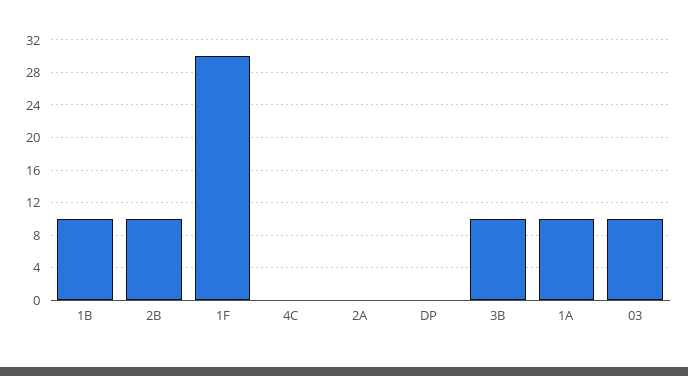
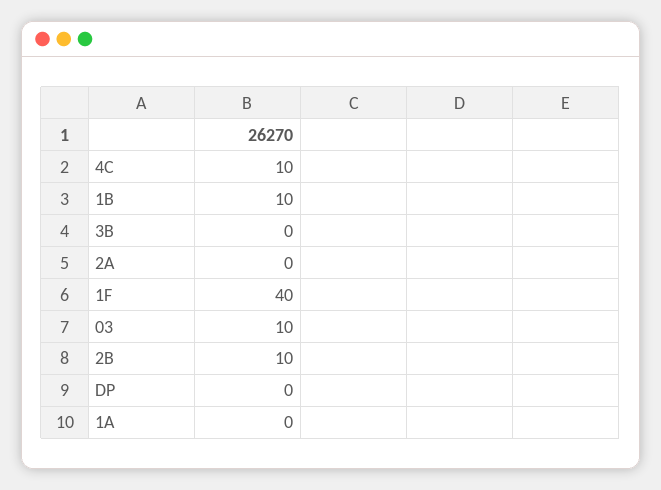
  {
    "1B": 10,
    "2B": 10,
-   "1F": 30,
+   "1F": 40,
-   "4C": 0,
+   "4C": 10,
    "2A": 0,
    "DP": 0,
-   "3B": 10,
+   "3B": 0,
-   "1A": 10,
+   "1A": 0,
    "03": 10
  }

